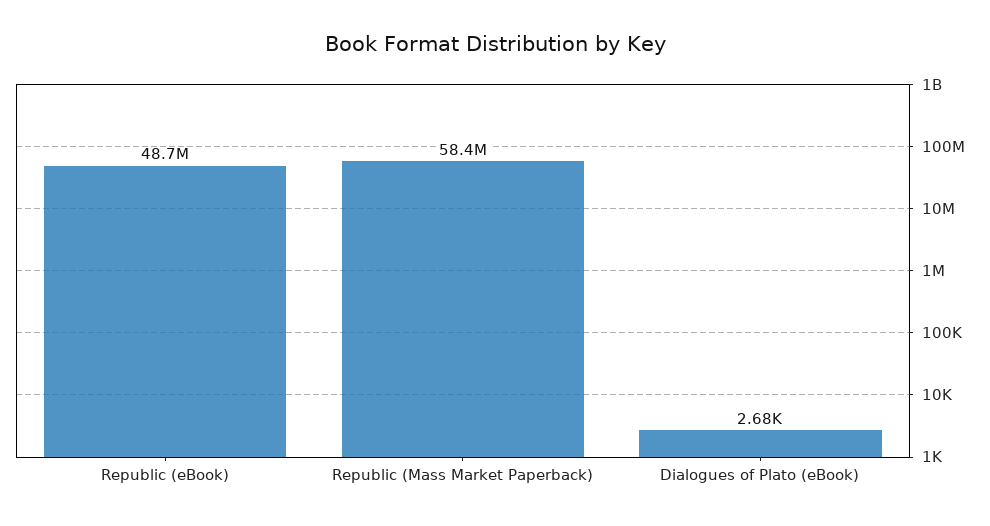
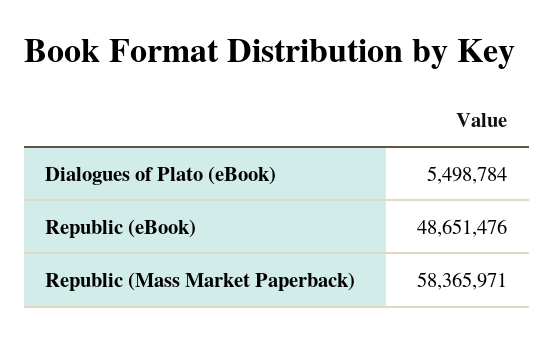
  {
    "Republic (eBook)": 48651476,
    "Republic (Mass Market Paperback)": 58365971,
-   "Dialogues of Plato (eBook)": 2680
+   "Dialogues of Plato (eBook)": 5498784
  }

